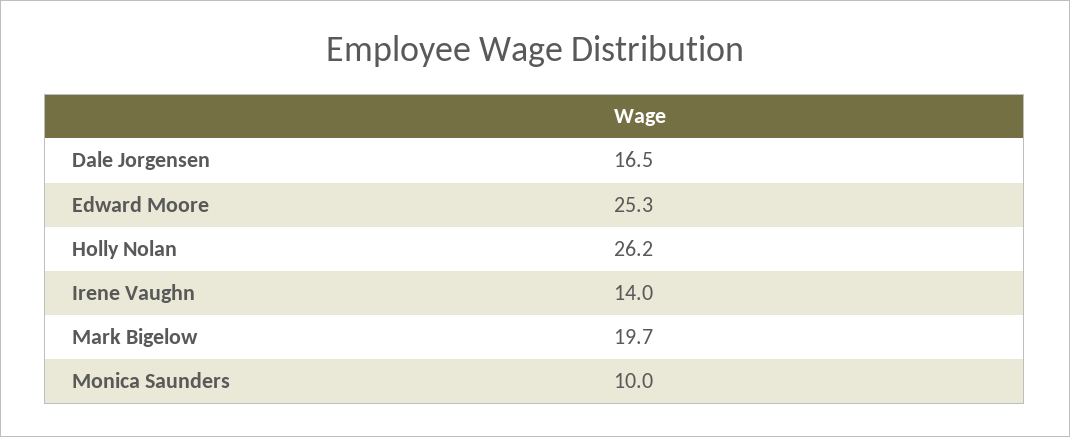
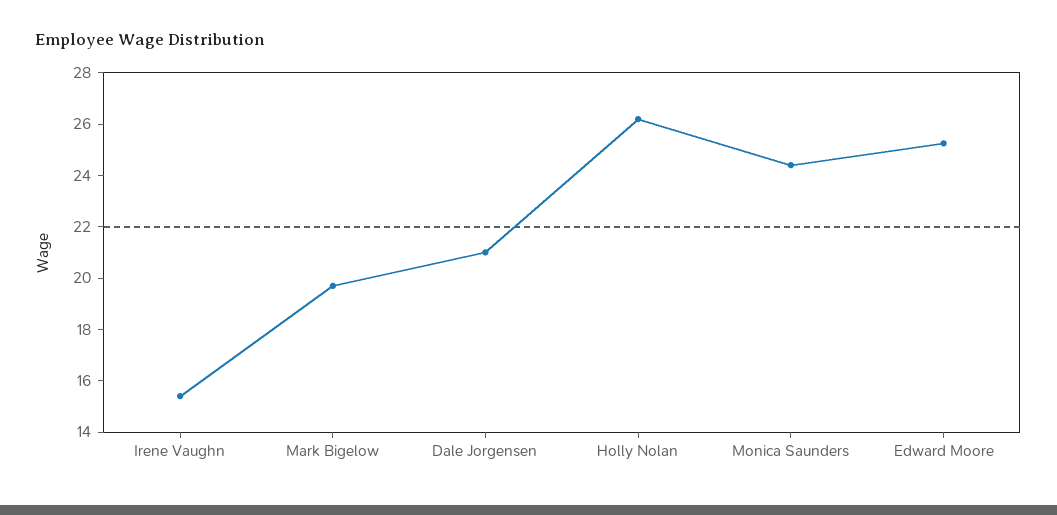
  {
-   "Dale Jorgensen": 16.5,
+   "Dale Jorgensen": 21,
    "Edward Moore": 25.3,
    "Holly Nolan": 26.2,
-   "Irene Vaughn": 14,
+   "Irene Vaughn": 15.5,
    "Mark Bigelow": 19.7,
-   "Monica Saunders": 10
+   "Monica Saunders": 24.5
  }

